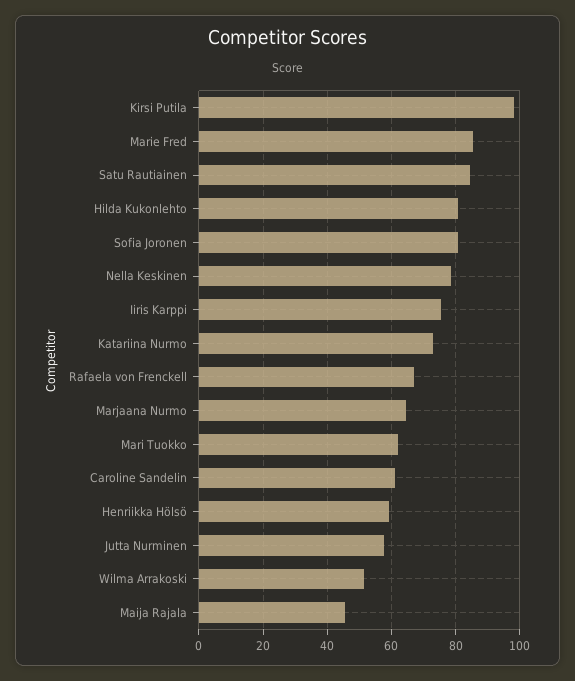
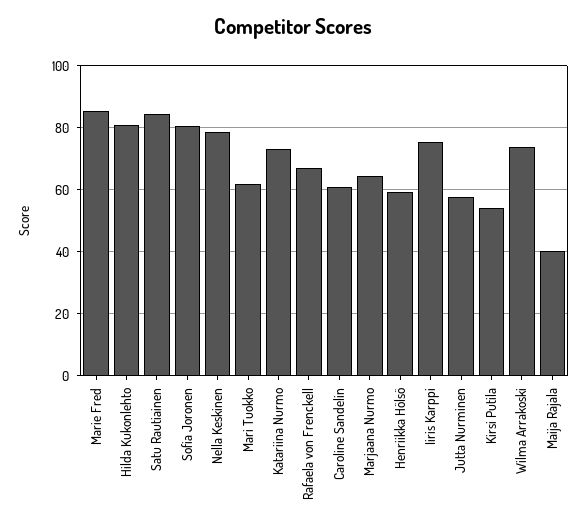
  {
-   "Kirsi Putila": 98,
+   "Kirsi Putila": 54,
    "Marie Fred": 86,
    "Satu Rautiainen": 84,
    "Hilda Kukonlehto": 80,
    "Sofia Joronen": 80,
    "Nella Keskinen": 78,
    "Iiris Karppi": 76,
    "Katariina Nurmo": 74,
    "Rafaela von Frenckell": 68,
    "Marjaana Nurmo": 64,
    "Mari Tuokko": 62,
    "Caroline Sandelin": 62,
    "Henriikka Hölsö": 60,
    "Jutta Nurminen": 58,
-   "Wilma Arrakoski": 52,
+   "Wilma Arrakoski": 74,
-   "Maija Rajala": 46
+   "Maija Rajala": 40
  }

